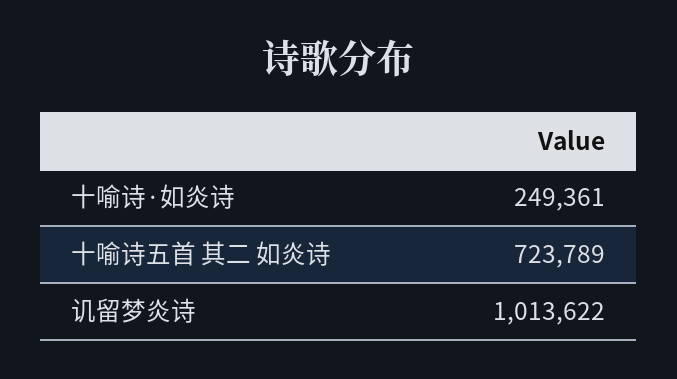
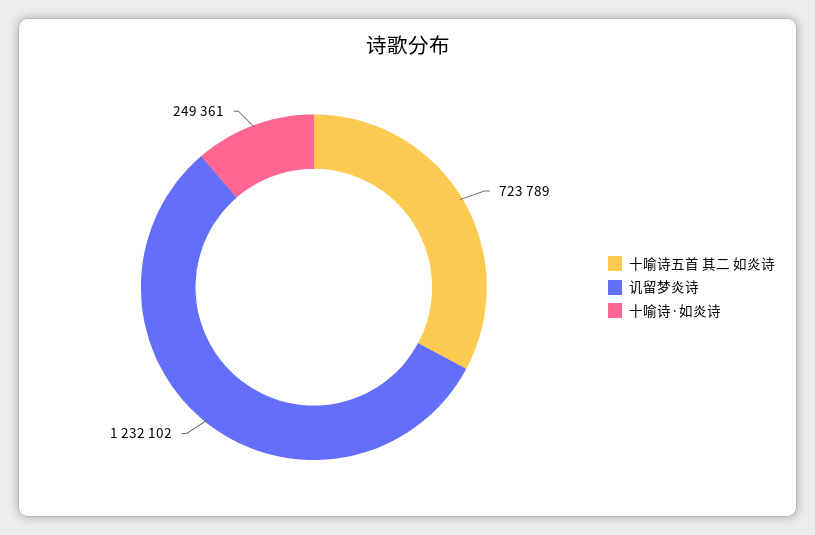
  {
    "十喻诗·如炎诗": 249361,
    "十喻诗五首 其二 如炎诗": 723789,
-   "讥留梦炎诗": 1013622
+   "讥留梦炎诗": 1232102
  }

